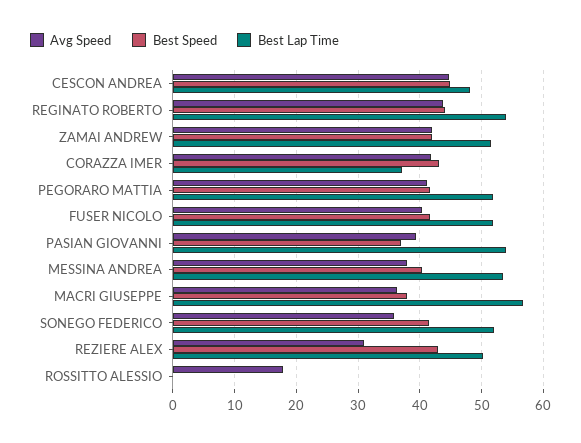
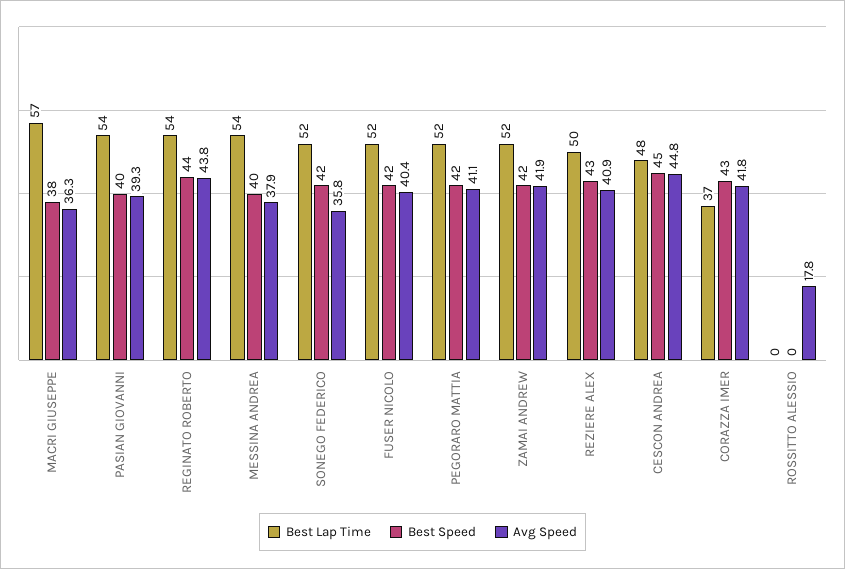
  {
    "Avg Speed": {
      "CESCON ANDREA": 44.8,
      "REGINATO ROBERTO": 43.8,
      "ZAMAI ANDREW": 41.9,
      "CORAZZA IMER": 41.8,
      "PEGORARO MATTIA": 41.1,
      "FUSER NICOLO": 40.4,
      "PASIAN GIOVANNI": 39.3,
      "MESSINA ANDREA": 37.9,
      "MACRI GIUSEPPE": 36.3,
      "SONEGO FEDERICO": 35.8,
-     "REZIERE ALEX": 31,
+     "REZIERE ALEX": 40.9,
      "ROSSITTO ALESSIO": 17.8
    },
    "Best Speed": {
      "CESCON ANDREA": 45,
      "REGINATO ROBERTO": 44,
      "ZAMAI ANDREW": 42,
      "CORAZZA IMER": 43,
      "PEGORARO MATTIA": 42,
      "FUSER NICOLO": 42,
-     "PASIAN GIOVANNI": 37,
+     "PASIAN GIOVANNI": 40,
      "MESSINA ANDREA": 40,
      "MACRI GIUSEPPE": 38,
      "SONEGO FEDERICO": 42,
      "REZIERE ALEX": 43,
      "ROSSITTO ALESSIO": 0
    },
    "Best Lap Time": {
      "CESCON ANDREA": 48,
      "REGINATO ROBERTO": 54,
      "ZAMAI ANDREW": 52,
      "CORAZZA IMER": 37,
      "PEGORARO MATTIA": 52,
      "FUSER NICOLO": 52,
      "PASIAN GIOVANNI": 54,
      "MESSINA ANDREA": 54,
      "MACRI GIUSEPPE": 57,
      "SONEGO FEDERICO": 52,
      "REZIERE ALEX": 50,
      "ROSSITTO ALESSIO": 0
    }
  }

